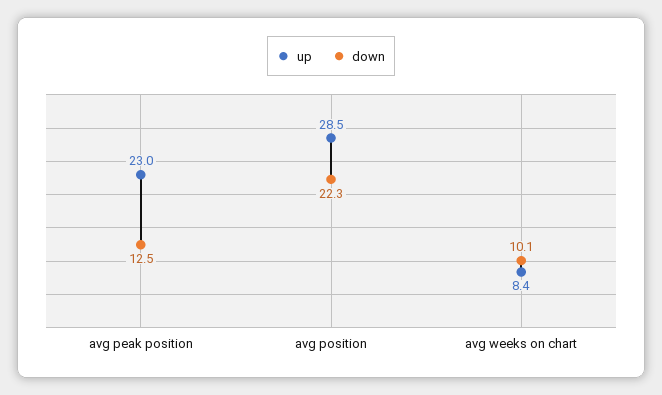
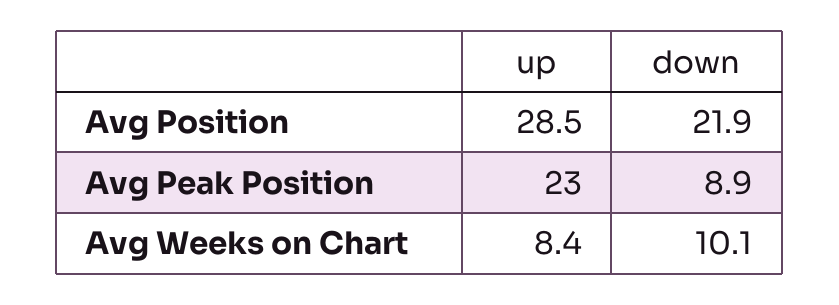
  {
    "up": {
      "avg peak position": 23,
      "avg position": 28.5,
      "avg weeks on chart": 8.4
    },
    "down": {
-     "avg peak position": 12.5,
+     "avg peak position": 8.9,
-     "avg position": 22.3,
+     "avg position": 21.9,
      "avg weeks on chart": 10.1
    }
  }

